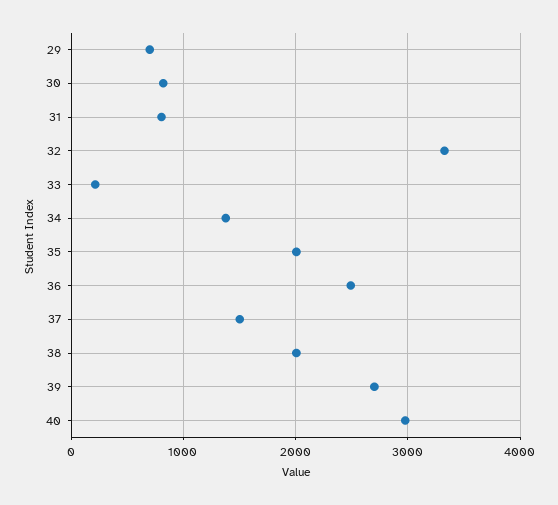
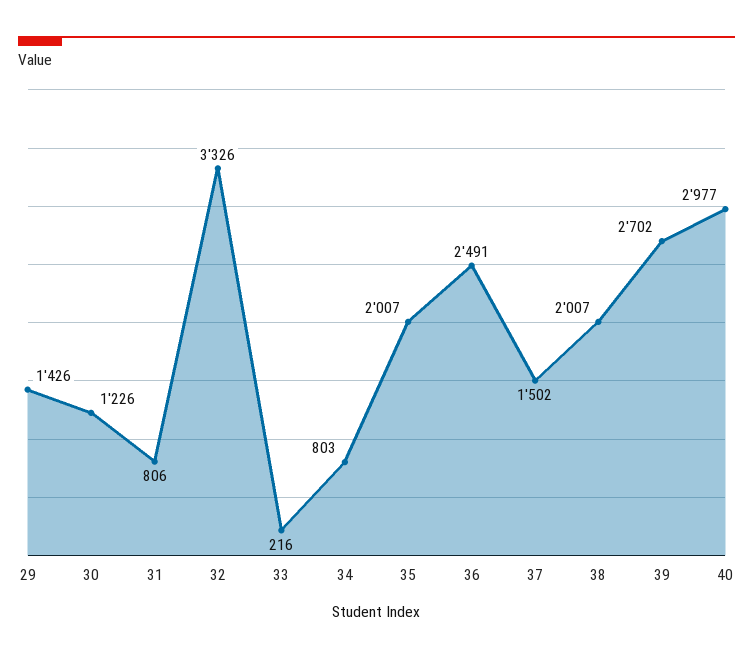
  {
-   "29": 700,
+   "29": 1426,
-   "30": 800,
+   "30": 1226,
    "31": 806,
    "32": 3326,
    "33": 216,
-   "34": 1400,
+   "34": 803,
    "35": 2007,
    "36": 2491,
    "37": 1502,
    "38": 2007,
    "39": 2702,
    "40": 2977
  }

